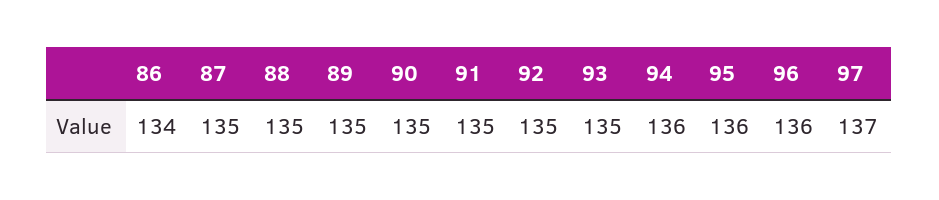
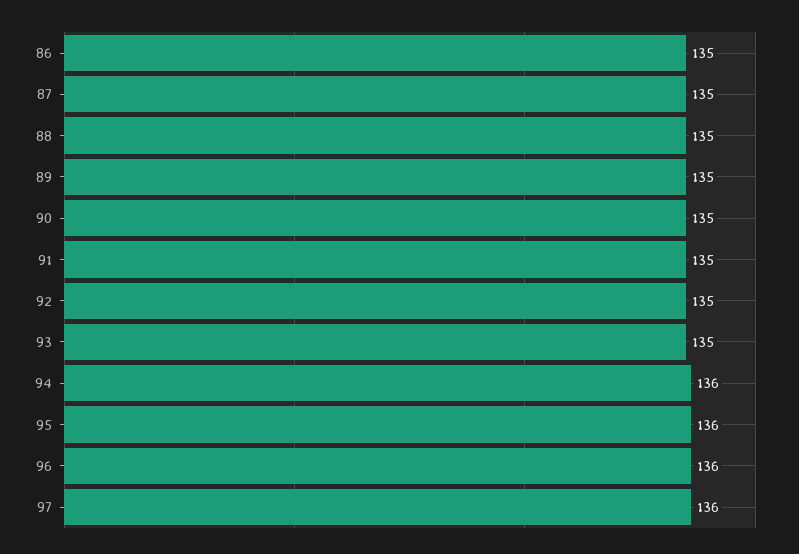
  {
-   "86": 134,
+   "86": 135,
    "87": 135,
    "88": 135,
    "89": 135,
    "90": 135,
    "91": 135,
    "92": 135,
    "93": 135,
    "94": 136,
    "95": 136,
    "96": 136,
-   "97": 137
+   "97": 136
  }

